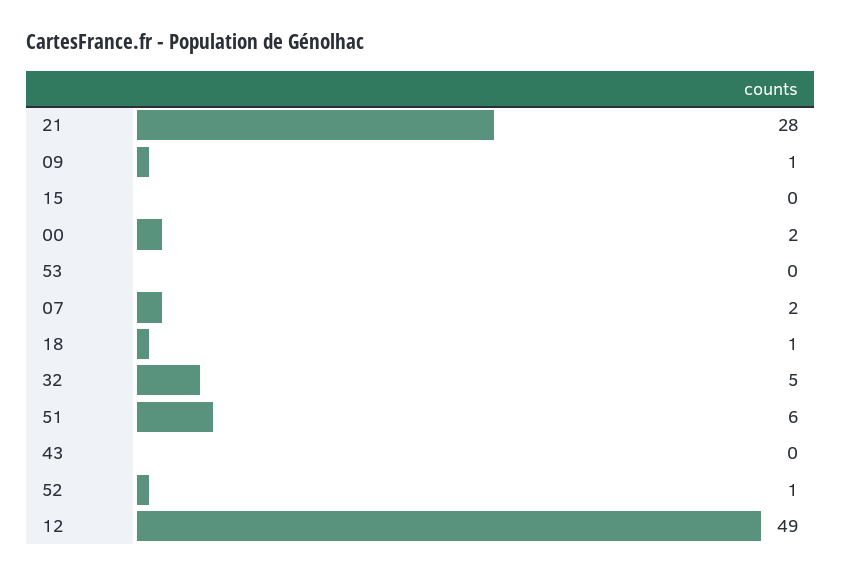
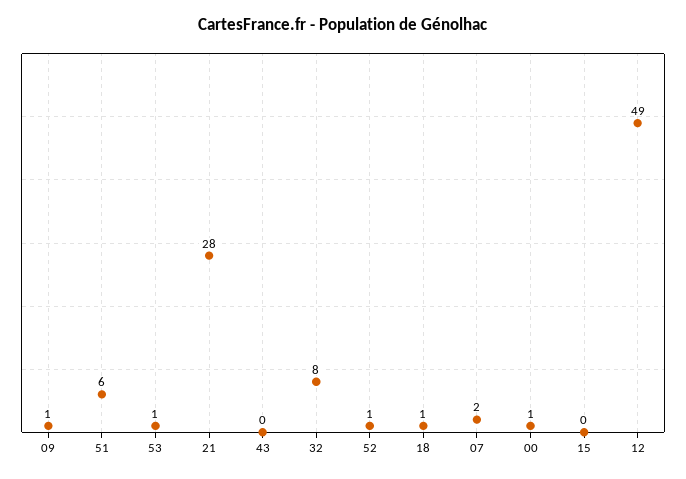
  {
    "21": 28,
    "09": 1,
    "15": 0,
-   "00": 2,
+   "00": 1,
-   "53": 0,
+   "53": 1,
    "07": 2,
    "18": 1,
-   "32": 5,
+   "32": 8,
    "51": 6,
    "43": 0,
    "52": 1,
    "12": 49
  }

